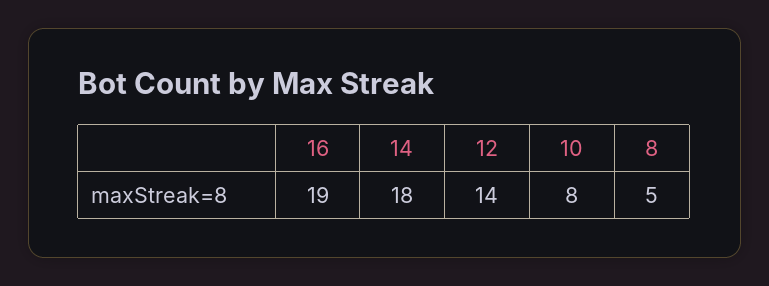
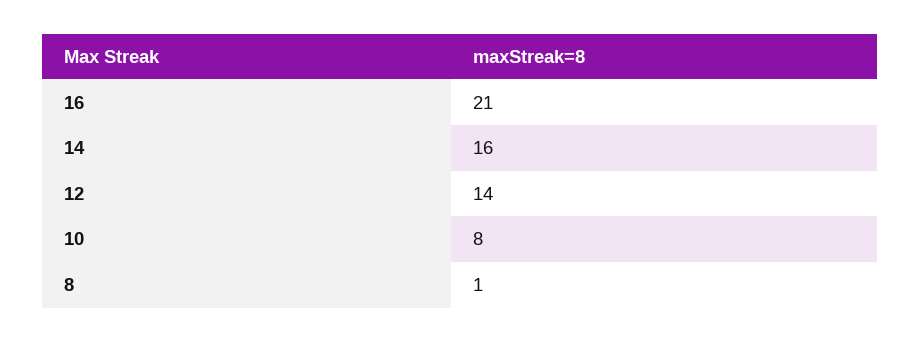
  {
-   "16": 19,
+   "16": 21,
-   "14": 18,
+   "14": 16,
    "12": 14,
    "10": 8,
-   "8": 5
+   "8": 1
  }

